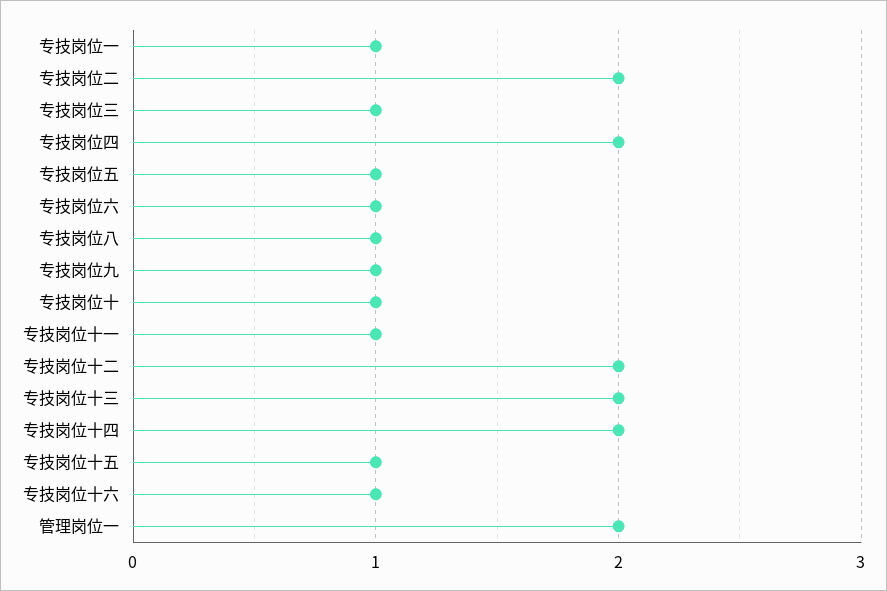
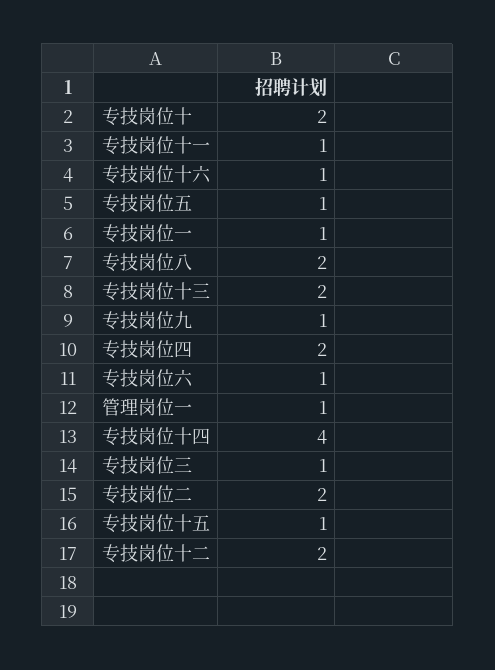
  {
    "专技岗位一": 1,
    "专技岗位二": 2,
    "专技岗位三": 1,
    "专技岗位四": 2,
    "专技岗位五": 1,
    "专技岗位六": 1,
-   "专技岗位八": 1,
+   "专技岗位八": 2,
    "专技岗位九": 1,
-   "专技岗位十": 1,
+   "专技岗位十": 2,
    "专技岗位十一": 1,
    "专技岗位十二": 2,
    "专技岗位十三": 2,
-   "专技岗位十四": 2,
+   "专技岗位十四": 4,
    "专技岗位十五": 1,
    "专技岗位十六": 1,
-   "管理岗位一": 2
+   "管理岗位一": 1
  }

